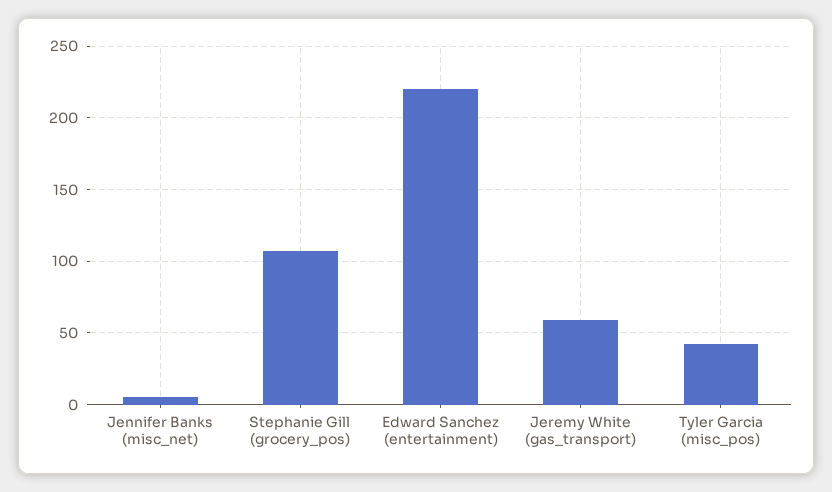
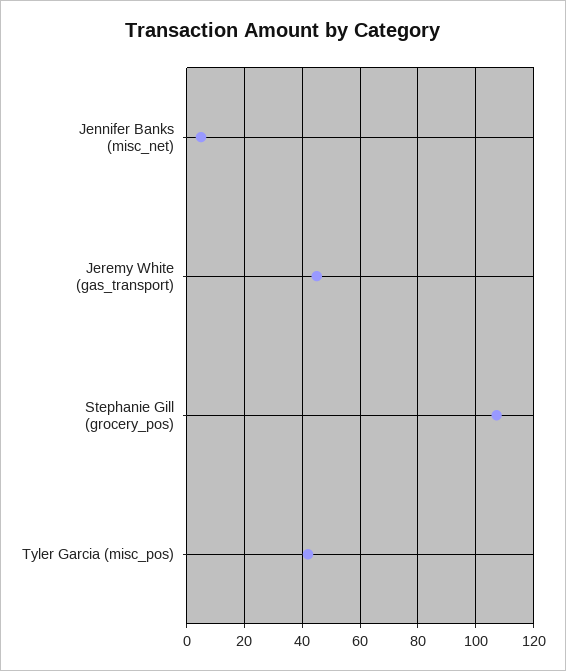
  {
    "Jennifer Banks (misc_net)": 5,
    "Stephanie Gill (grocery_pos)": 107.5,
-   "Edward Sanchez (entertainment)": 220,
-   "Jeremy White (gas_transport)": 60,
+   "Jeremy White (gas_transport)": 45,
    "Tyler Garcia (misc_pos)": 42.5
  }

